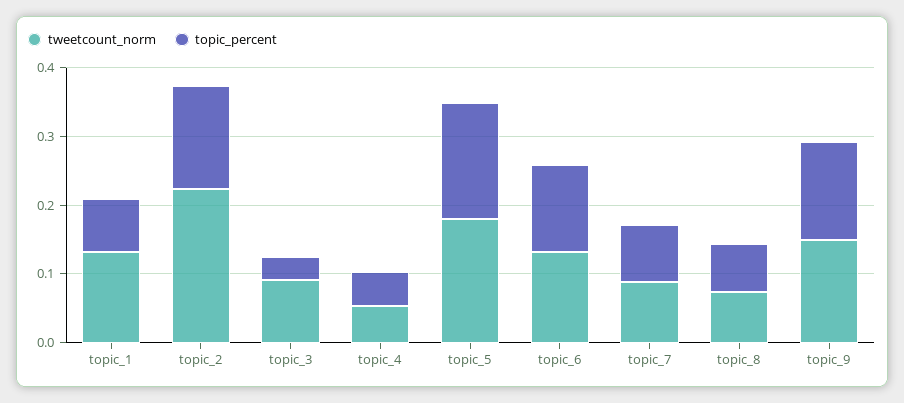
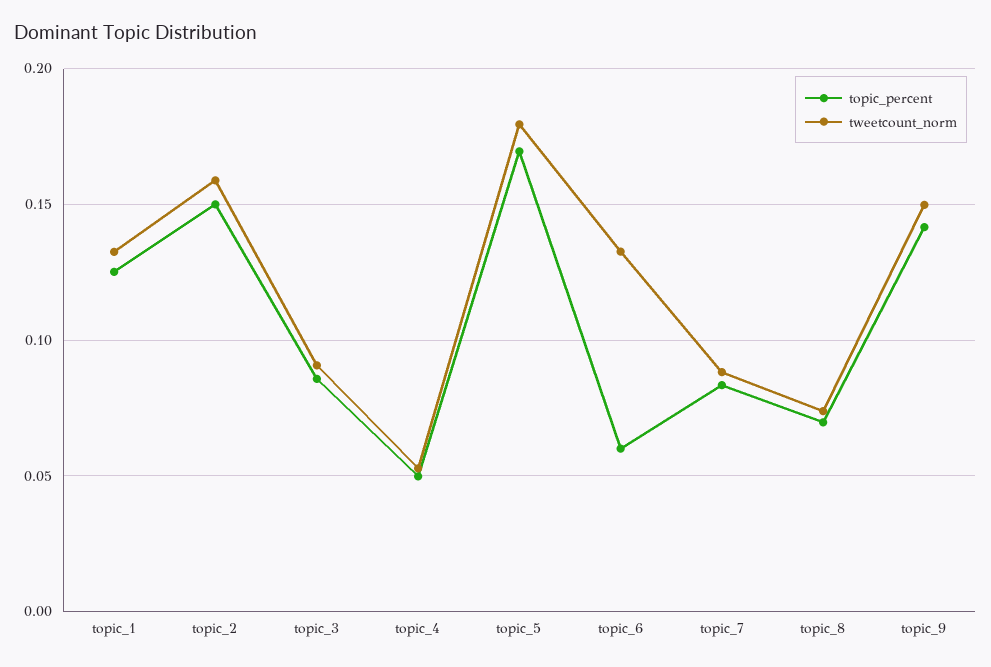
  {
    "tweetcount_norm": {
      "topic_1": 0.135,
-     "topic_2": 0.22,
+     "topic_2": 0.16,
      "topic_3": 0.09,
      "topic_4": 0.055,
      "topic_5": 0.18,
      "topic_6": 0.135,
      "topic_7": 0.09,
      "topic_8": 0.075,
      "topic_9": 0.15
    },
    "topic_percent": {
-     "topic_1": 0.08,
+     "topic_1": 0.125,
      "topic_2": 0.15,
-     "topic_3": 0.04,
+     "topic_3": 0.085,
      "topic_4": 0.05,
      "topic_5": 0.17,
-     "topic_6": 0.12,
+     "topic_6": 0.06,
      "topic_7": 0.085,
      "topic_8": 0.07,
      "topic_9": 0.14
    }
  }

